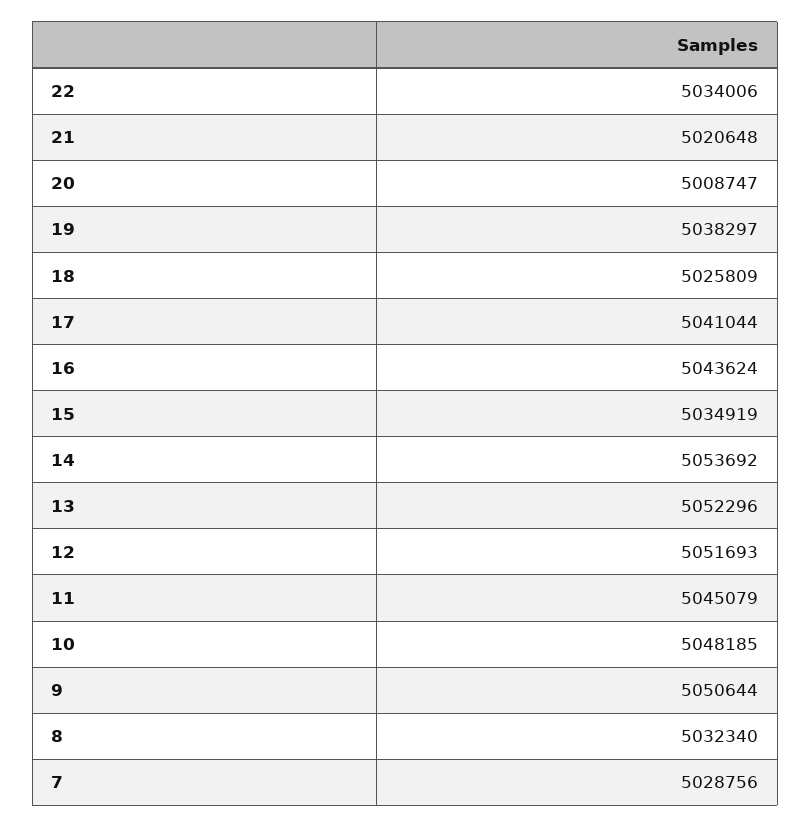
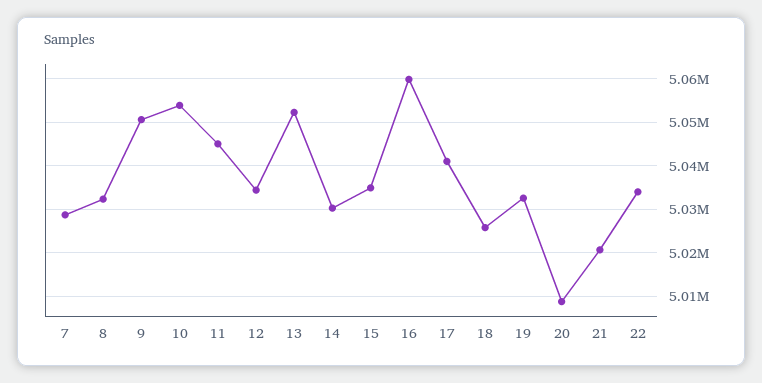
  {
    "22": 5034006,
    "21": 5020648,
    "20": 5008747,
-   "19": 5038297,
+   "19": 5032000,
    "18": 5025809,
    "17": 5041044,
-   "16": 5043624,
+   "16": 5060000,
    "15": 5034919,
-   "14": 5053692,
+   "14": 5030000,
    "13": 5052296,
-   "12": 5051693,
+   "12": 5034000,
    "11": 5045079,
-   "10": 5048185,
+   "10": 5054000,
    "9": 5050644,
    "8": 5032340,
    "7": 5028756
  }

